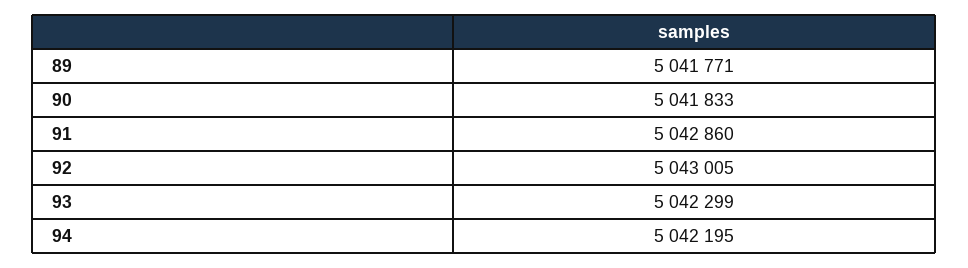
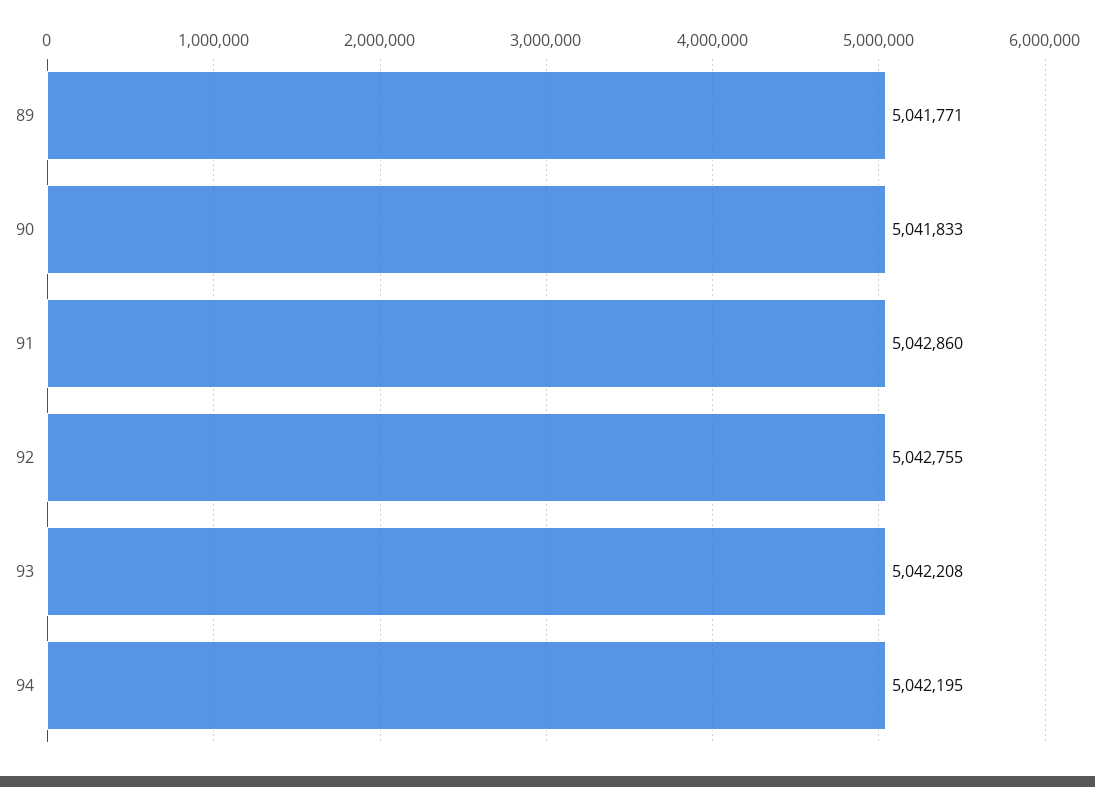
  {
    "89": 5041771,
    "90": 5041833,
    "91": 5042860,
-   "92": 5043005,
+   "92": 5042755,
-   "93": 5042299,
+   "93": 5042208,
    "94": 5042195
  }

